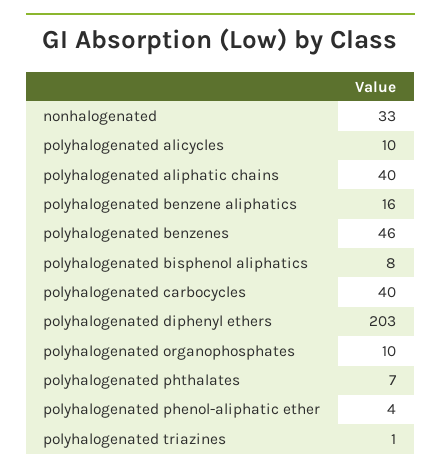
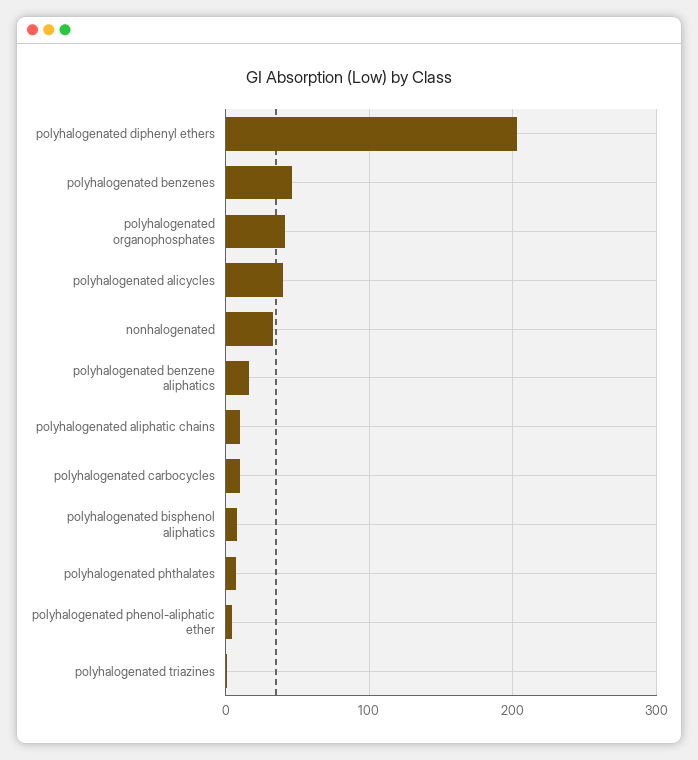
  {
    "nonhalogenated": 33,
-   "polyhalogenated alicycles": 10,
+   "polyhalogenated alicycles": 40,
-   "polyhalogenated aliphatic chains": 40,
+   "polyhalogenated aliphatic chains": 10,
    "polyhalogenated benzene aliphatics": 16,
    "polyhalogenated benzenes": 46,
    "polyhalogenated bisphenol aliphatics": 8,
-   "polyhalogenated carbocycles": 40,
+   "polyhalogenated carbocycles": 10,
    "polyhalogenated diphenyl ethers": 203,
-   "polyhalogenated organophosphates": 10,
+   "polyhalogenated organophosphates": 40,
    "polyhalogenated phthalates": 7,
    "polyhalogenated phenol-aliphatic ether": 4,
    "polyhalogenated triazines": 1
  }

